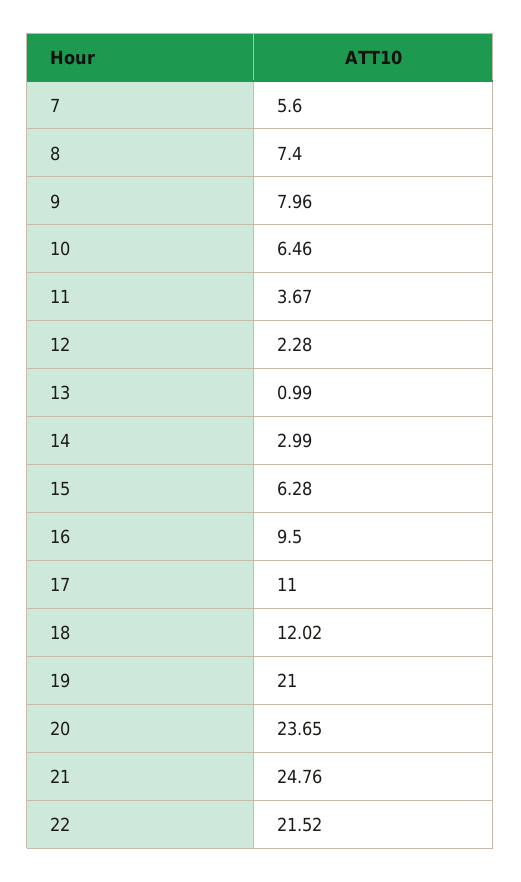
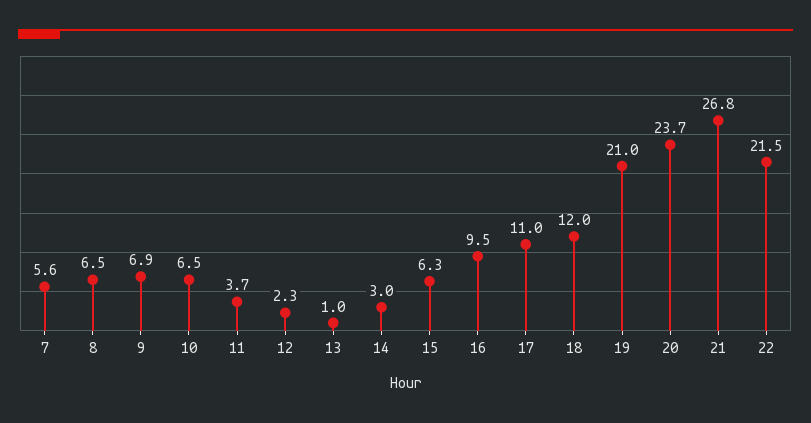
  {
    "7": 5.6,
-   "8": 7.4,
+   "8": 6.5,
-   "9": 7.96,
+   "9": 6.9,
    "10": 6.46,
    "11": 3.67,
    "12": 2.28,
    "13": 0.99,
    "14": 2.99,
    "15": 6.28,
    "16": 9.5,
    "17": 11,
    "18": 12.02,
    "19": 21,
    "20": 23.65,
-   "21": 24.76,
+   "21": 26.8,
    "22": 21.52
  }

